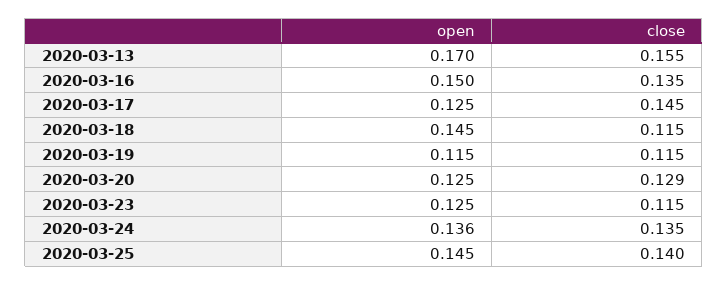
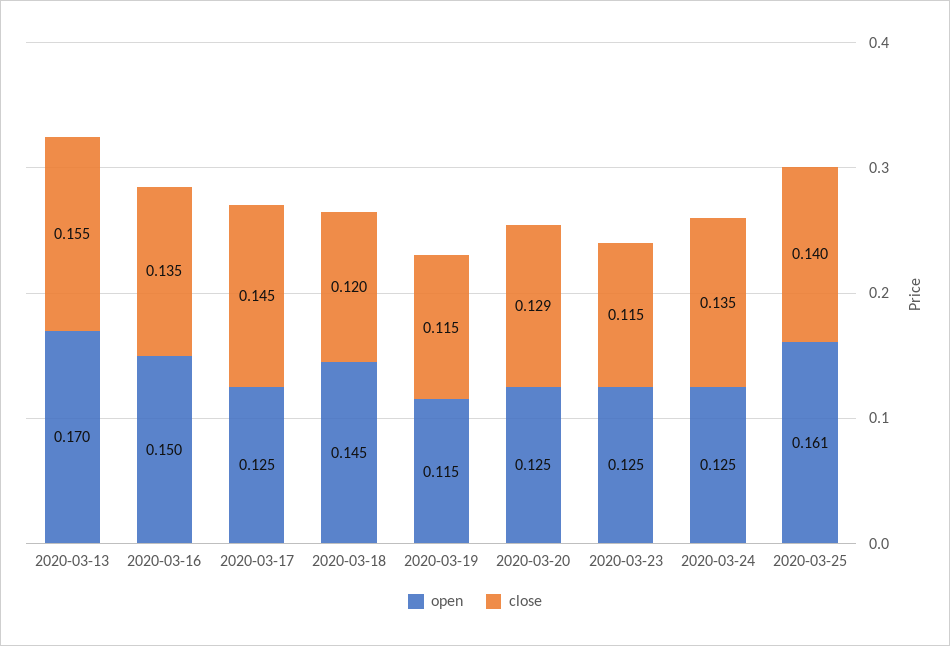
  {
    "open": {
      "2020-03-13": 0.17,
      "2020-03-16": 0.15,
      "2020-03-17": 0.125,
      "2020-03-18": 0.145,
      "2020-03-19": 0.115,
      "2020-03-20": 0.125,
      "2020-03-23": 0.125,
-     "2020-03-24": 0.136,
+     "2020-03-24": 0.125,
-     "2020-03-25": 0.145
+     "2020-03-25": 0.161
    },
    "close": {
      "2020-03-13": 0.155,
      "2020-03-16": 0.135,
      "2020-03-17": 0.145,
-     "2020-03-18": 0.115,
+     "2020-03-18": 0.12,
      "2020-03-19": 0.115,
      "2020-03-20": 0.129,
      "2020-03-23": 0.115,
      "2020-03-24": 0.135,
      "2020-03-25": 0.14
    }
  }

